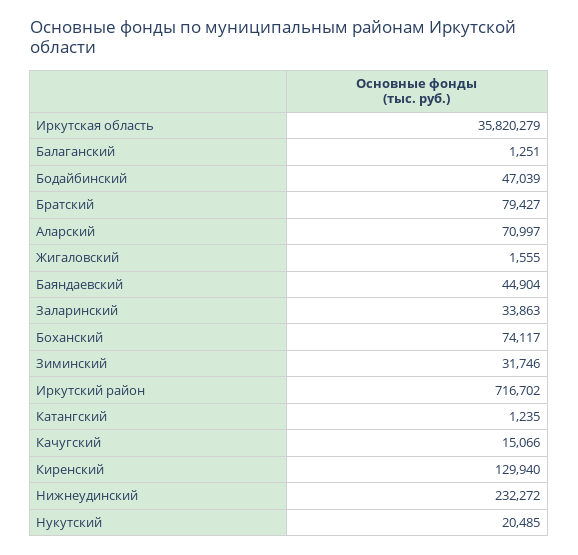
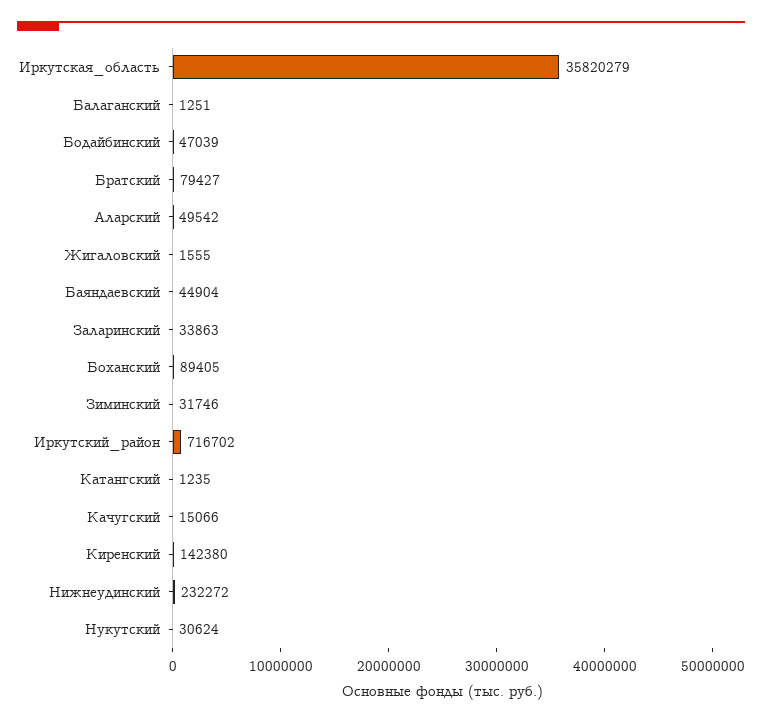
  {
    "Иркутская область": 35820279,
    "Балаганский": 1251,
    "Бодайбинский": 47039,
    "Братский": 79427,
-   "Аларский": 70997,
+   "Аларский": 49542,
    "Жигаловский": 1555,
    "Баяндаевский": 44904,
    "Заларинский": 33863,
-   "Боханский": 74117,
+   "Боханский": 89405,
    "Зиминский": 31746,
    "Иркутский район": 716702,
    "Катангский": 1235,
    "Качугский": 15066,
-   "Киренский": 129940,
+   "Киренский": 142380,
    "Нижнеудинский": 232272,
-   "Нукутский": 20485
+   "Нукутский": 30624
  }

